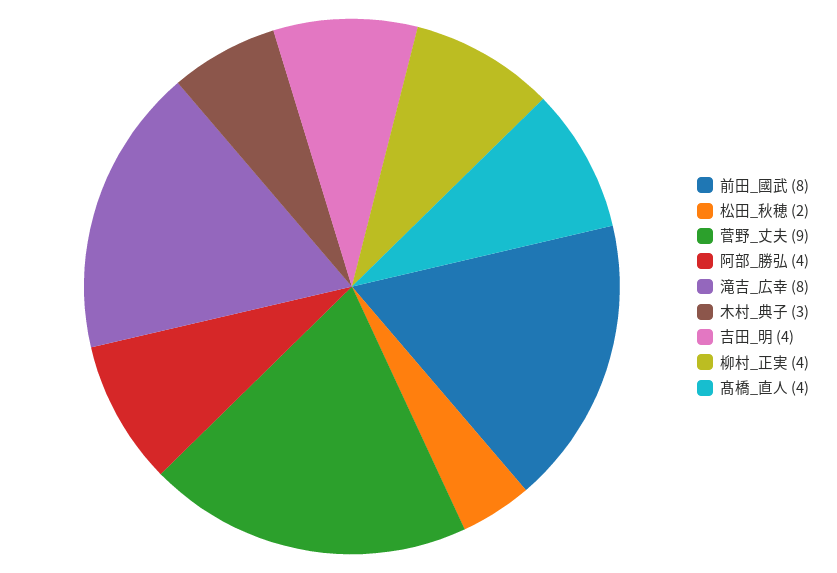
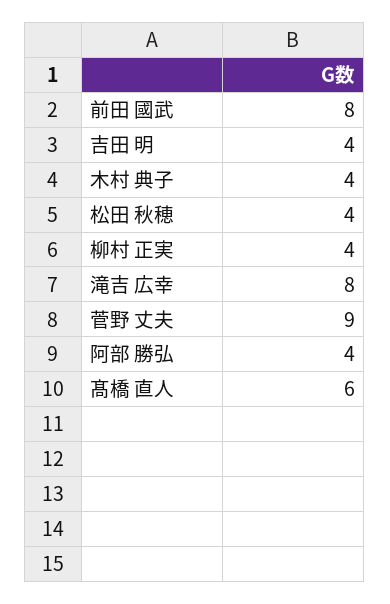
  {
    "前田_國武": 8,
-   "松田_秋穂": 2,
+   "松田_秋穂": 4,
    "菅野_丈夫": 9,
    "阿部_勝弘": 4,
    "滝吉_広幸": 8,
-   "木村_典子": 3,
+   "木村_典子": 4,
    "吉田_明": 4,
    "柳村_正実": 4,
-   "髙橋_直人": 4
+   "髙橋_直人": 6
  }

